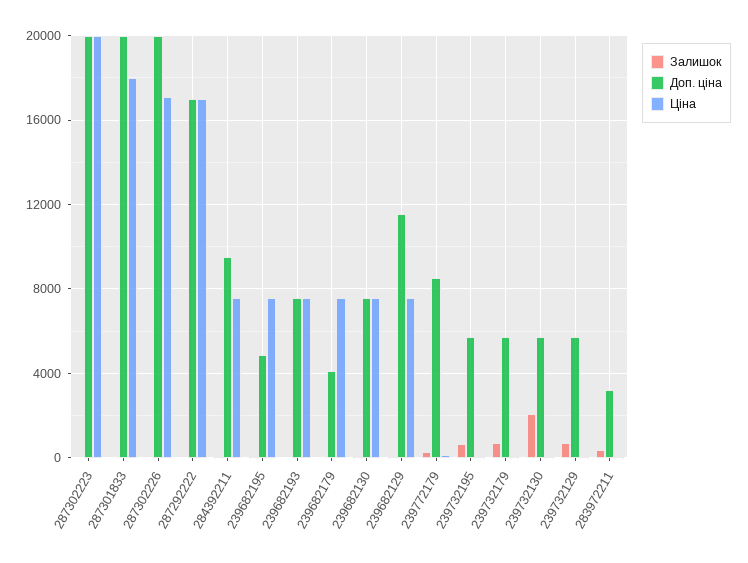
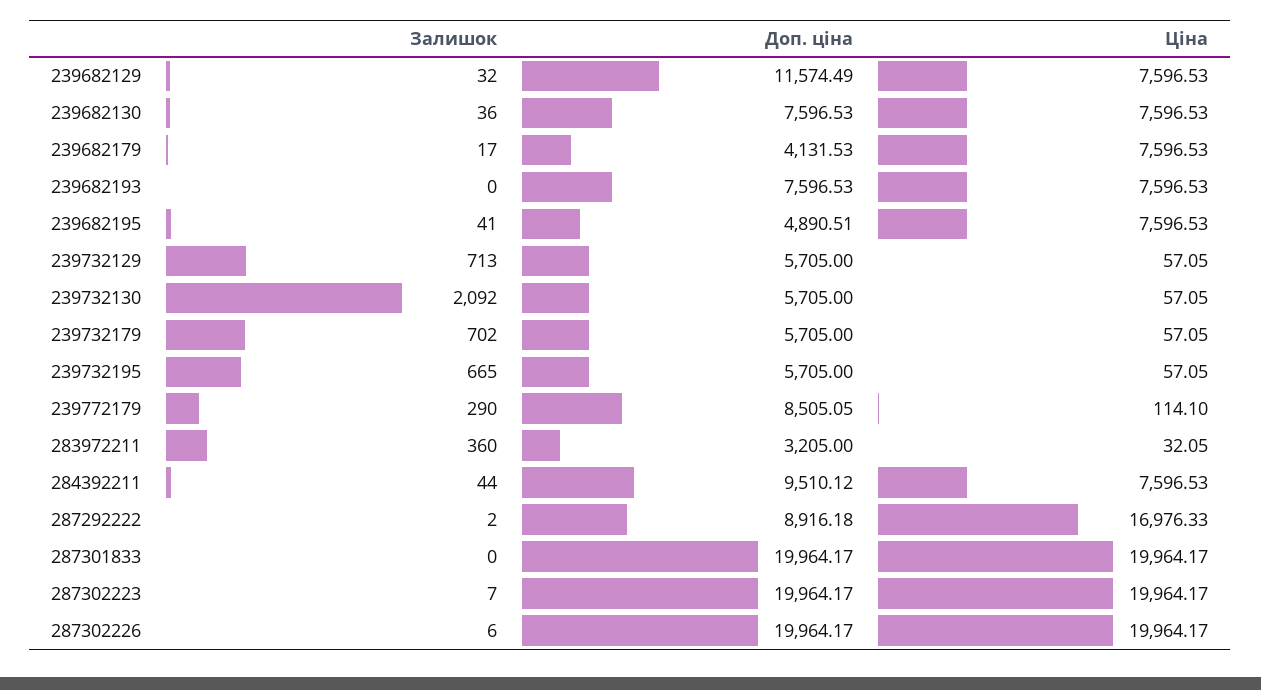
  {
    "Залишок": {
      "287302223": 7,
      "287301833": 0,
      "287302226": 6,
      "287292222": 2,
      "284392211": 44,
      "239682195": 41,
      "239682193": 0,
      "239682179": 17,
      "239682130": 36,
      "239682129": 32,
      "239772179": 290,
      "239732195": 665,
      "239732179": 702,
      "239732130": 2092,
      "239732129": 713,
      "283972211": 360
    },
    "Доп. ціна": {
      "287302223": 19964.17,
      "287301833": 19964.17,
      "287302226": 19964.17,
-     "287292222": 17000,
+     "287292222": 8916.18,
      "284392211": 9510.12,
      "239682195": 4890.51,
      "239682193": 7596.53,
      "239682179": 4131.53,
      "239682130": 7596.53,
      "239682129": 11574.49,
      "239772179": 8505.05,
      "239732195": 5705,
      "239732179": 5705,
      "239732130": 5705,
      "239732129": 5705,
      "283972211": 3205
    },
    "Ціна": {
      "287302223": 19964.17,
-     "287301833": 18000,
+     "287301833": 19964.17,
-     "287302226": 17000,
+     "287302226": 19964.17,
      "287292222": 16976.33,
      "284392211": 7596.53,
      "239682195": 7596.53,
      "239682193": 7596.53,
      "239682179": 7596.53,
      "239682130": 7596.53,
      "239682129": 7596.53,
      "239772179": 114.1,
      "239732195": 57.05,
      "239732179": 57.05,
      "239732130": 57.05,
      "239732129": 57.05,
      "283972211": 32.05
    }
  }

